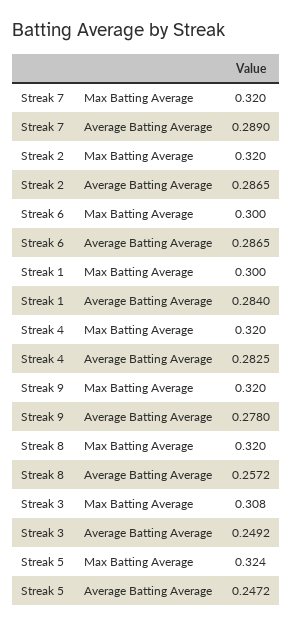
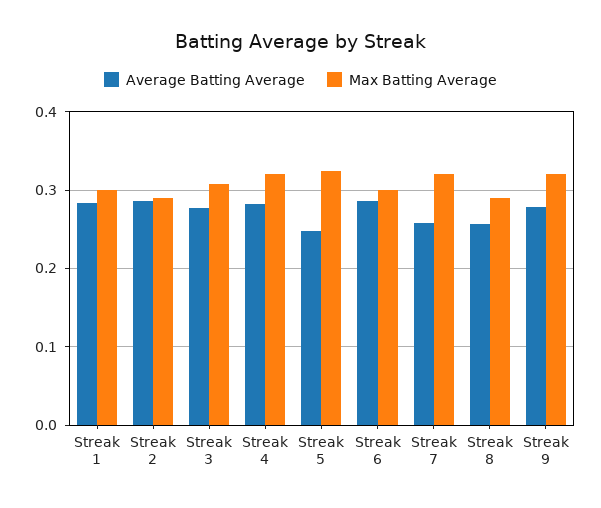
  {
    "Max Batting Average": {
      "Streak 7": 0.32,
-     "Streak 2": 0.32,
+     "Streak 2": 0.29,
      "Streak 6": 0.3,
      "Streak 1": 0.3,
      "Streak 4": 0.32,
      "Streak 9": 0.32,
-     "Streak 8": 0.32,
+     "Streak 8": 0.29,
      "Streak 3": 0.308,
      "Streak 5": 0.324
    },
    "Average Batting Average": {
-     "Streak 7": 0.289,
+     "Streak 7": 0.26,
      "Streak 2": 0.2865,
      "Streak 6": 0.2865,
      "Streak 1": 0.284,
      "Streak 4": 0.2825,
      "Streak 9": 0.278,
      "Streak 8": 0.2572,
-     "Streak 3": 0.2492,
+     "Streak 3": 0.28,
      "Streak 5": 0.2472
    }
  }

